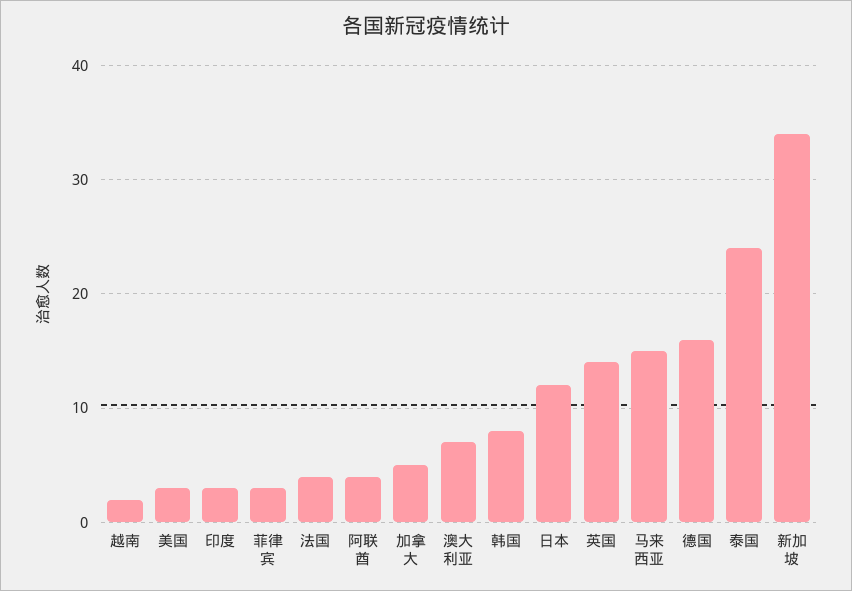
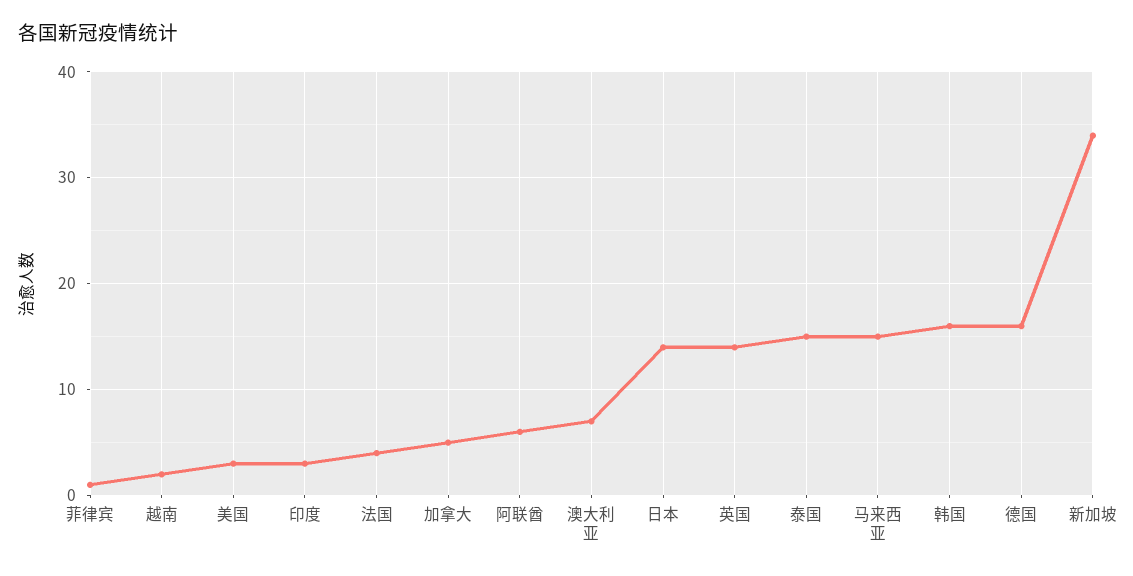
  {
    "越南": 2,
    "美国": 3,
    "印度": 3,
-   "菲律宾": 3,
+   "菲律宾": 1,
    "法国": 4,
-   "阿联酋": 4,
+   "阿联酋": 6,
    "加拿大": 5,
    "澳大利亚": 7,
-   "韩国": 8,
+   "韩国": 16,
-   "日本": 12,
+   "日本": 14,
    "英国": 14,
    "马来西亚": 15,
    "德国": 16,
-   "泰国": 24,
+   "泰国": 15,
    "新加坡": 34
  }

